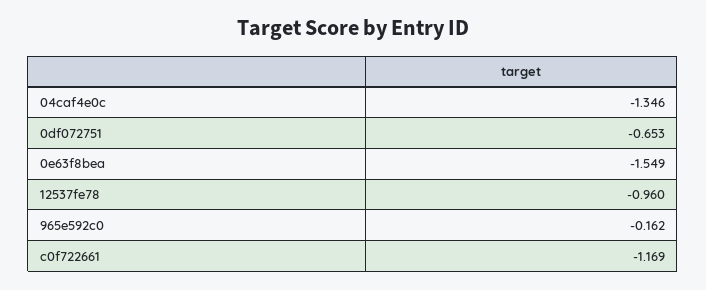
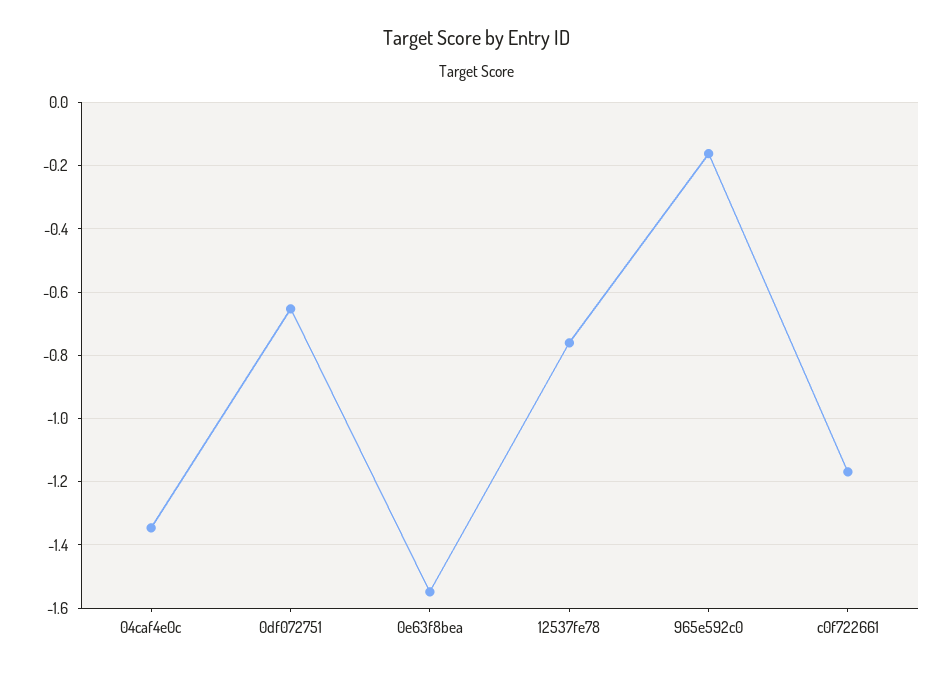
  {
    "04caf4e0c": -1.346,
    "0df072751": -0.653,
    "0e63f8bea": -1.549,
-   "12537fe78": -0.96,
+   "12537fe78": -0.76,
    "965e592c0": -0.162,
    "c0f722661": -1.169
  }

